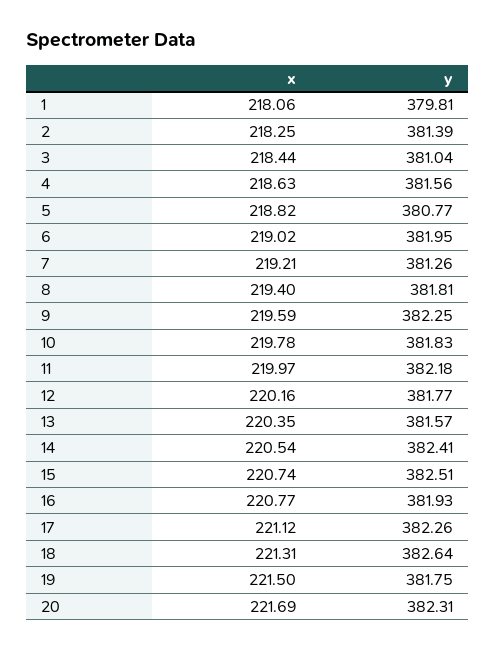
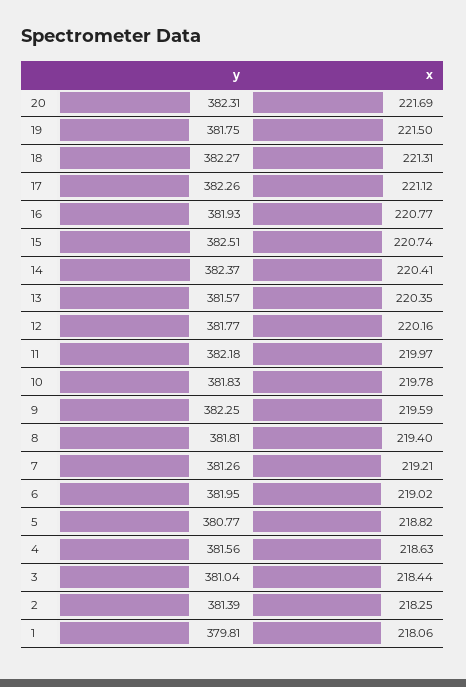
  {
    "x": {
      "1": 218.06,
      "2": 218.25,
      "3": 218.44,
      "4": 218.63,
      "5": 218.82,
      "6": 219.02,
      "7": 219.21,
      "8": 219.4,
      "9": 219.59,
      "10": 219.78,
      "11": 219.97,
      "12": 220.16,
      "13": 220.35,
-     "14": 220.54,
+     "14": 220.41,
      "15": 220.74,
      "16": 220.77,
      "17": 221.12,
      "18": 221.31,
      "19": 221.5,
      "20": 221.69
    },
    "y": {
      "1": 379.81,
      "2": 381.39,
      "3": 381.04,
      "4": 381.56,
      "5": 380.77,
      "6": 381.95,
      "7": 381.26,
      "8": 381.81,
      "9": 382.25,
      "10": 381.83,
      "11": 382.18,
      "12": 381.77,
      "13": 381.57,
-     "14": 382.41,
+     "14": 382.37,
      "15": 382.51,
      "16": 381.93,
      "17": 382.26,
-     "18": 382.64,
+     "18": 382.27,
      "19": 381.75,
      "20": 382.31
    }
  }

